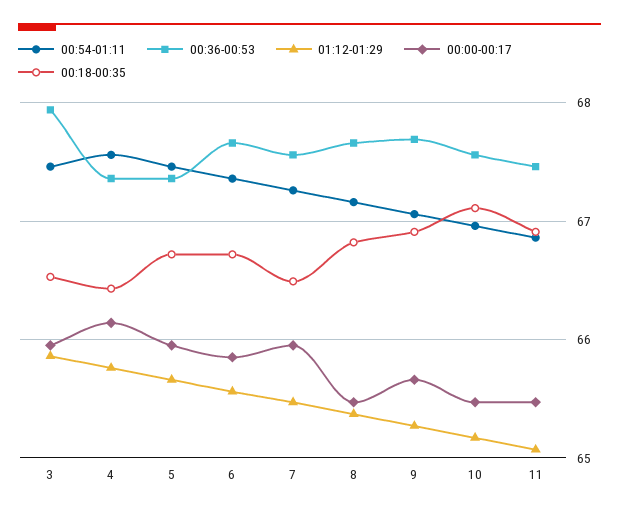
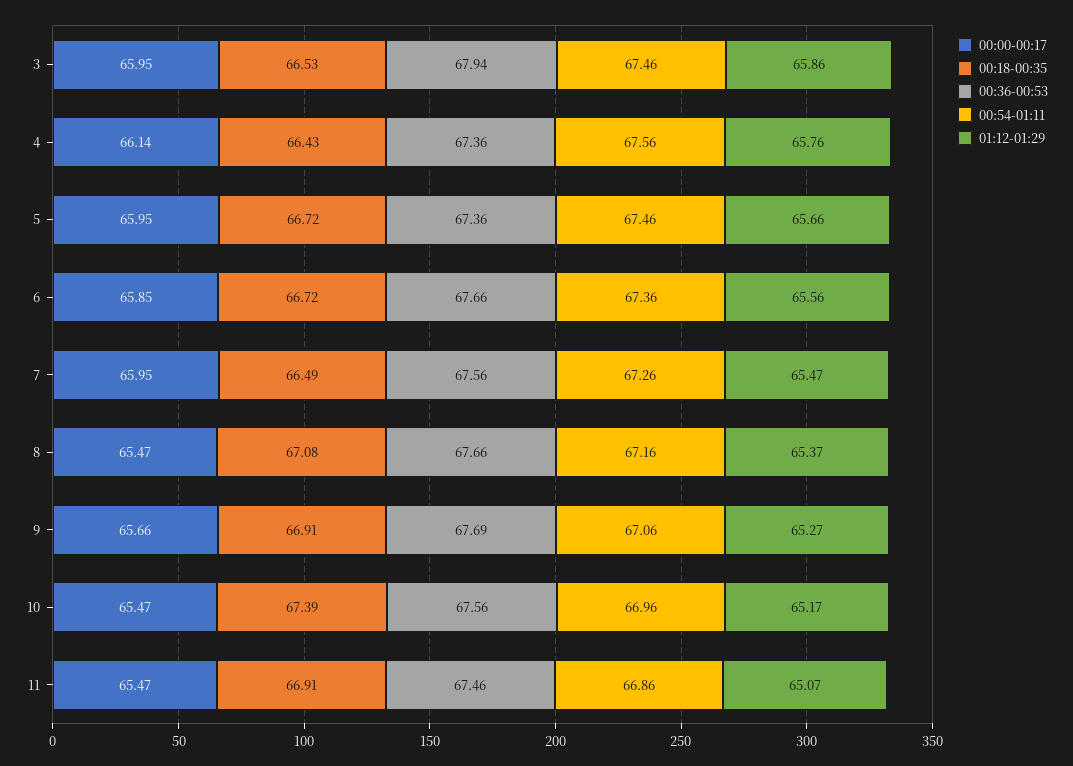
  {
    "00:54-01:11": {
      "3": 67.46,
      "4": 67.56,
      "5": 67.46,
      "6": 67.36,
      "7": 67.26,
      "8": 67.16,
      "9": 67.06,
      "10": 66.96,
      "11": 66.86
    },
    "00:36-00:53": {
      "3": 67.94,
      "4": 67.36,
      "5": 67.36,
      "6": 67.66,
      "7": 67.56,
      "8": 67.66,
      "9": 67.69,
      "10": 67.56,
      "11": 67.46
    },
    "01:12-01:29": {
      "3": 65.86,
      "4": 65.76,
      "5": 65.66,
      "6": 65.56,
      "7": 65.47,
      "8": 65.37,
      "9": 65.27,
      "10": 65.17,
      "11": 65.07
    },
    "00:00-00:17": {
      "3": 65.95,
      "4": 66.14,
      "5": 65.95,
      "6": 65.85,
      "7": 65.95,
      "8": 65.47,
      "9": 65.66,
      "10": 65.47,
      "11": 65.47
    },
    "00:18-00:35": {
      "3": 66.53,
      "4": 66.43,
      "5": 66.72,
      "6": 66.72,
      "7": 66.49,
-     "8": 66.8,
+     "8": 67.08,
      "9": 66.91,
-     "10": 67.1,
+     "10": 67.39,
      "11": 66.91
    }
  }

